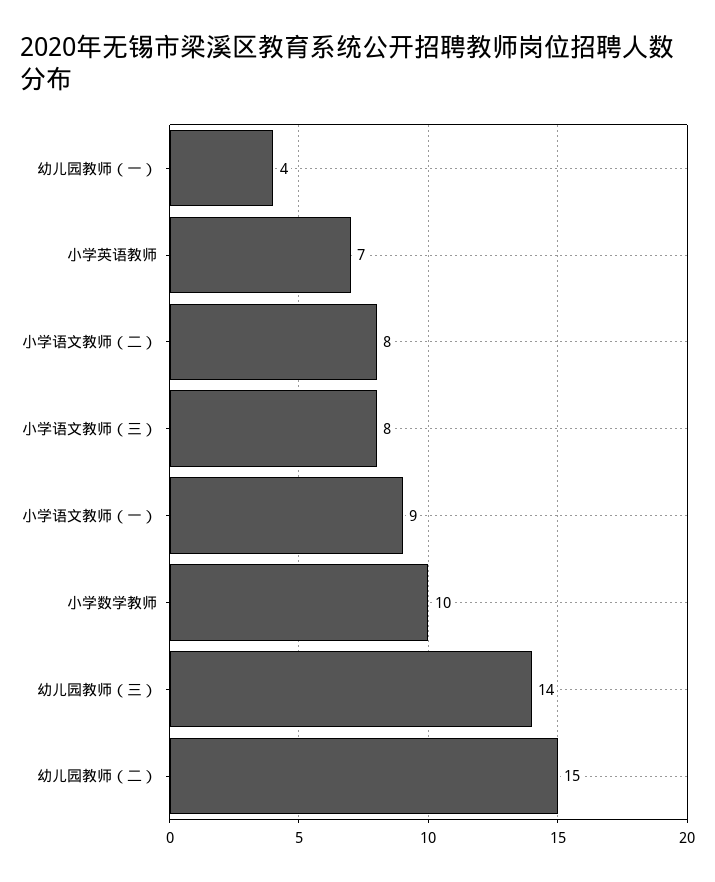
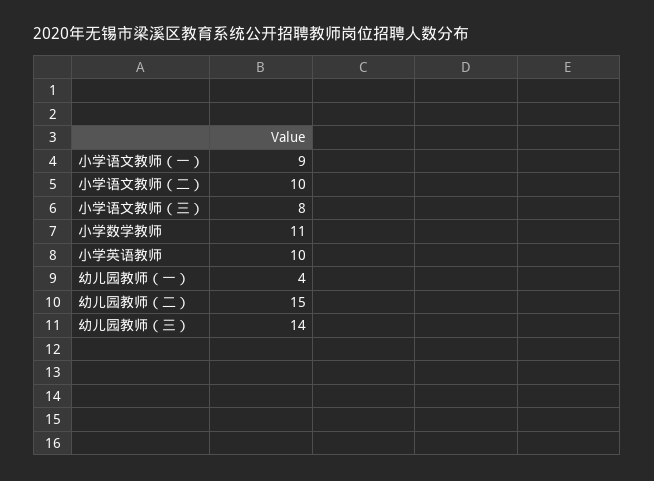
  {
    "幼儿园教师（一）": 4,
-   "小学英语教师": 7,
+   "小学英语教师": 10,
-   "小学语文教师（二）": 8,
+   "小学语文教师（二）": 10,
    "小学语文教师（三）": 8,
    "小学语文教师（一）": 9,
-   "小学数学教师": 10,
+   "小学数学教师": 11,
    "幼儿园教师（三）": 14,
    "幼儿园教师（二）": 15
  }

